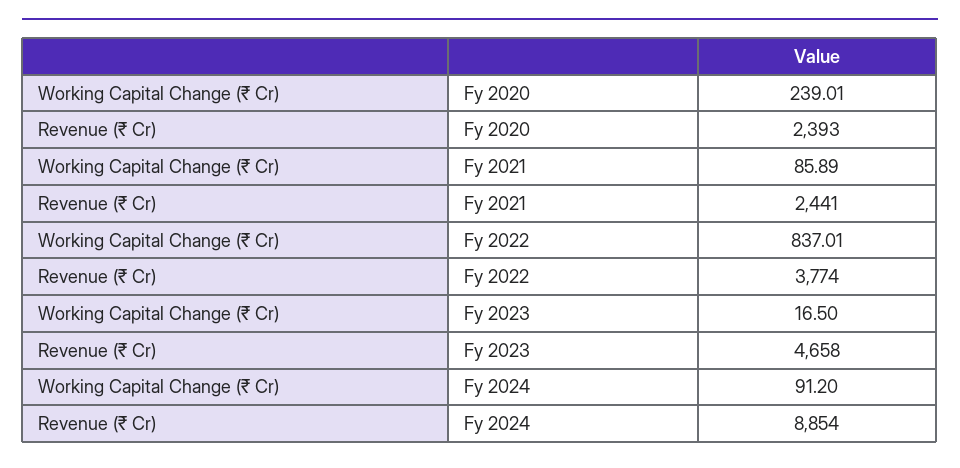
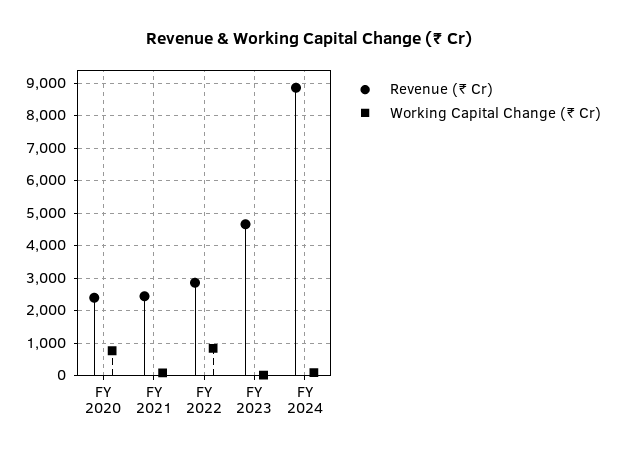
  {
    "Working Capital Change (₹ Cr)": {
-     "Fy 2020": 239.01,
+     "Fy 2020": 800,
      "Fy 2021": 85.89,
      "Fy 2022": 837.01,
      "Fy 2023": 16.5,
      "Fy 2024": 91.2
    },
    "Revenue (₹ Cr)": {
      "Fy 2020": 2393,
      "Fy 2021": 2441,
-     "Fy 2022": 3774,
+     "Fy 2022": 2800,
      "Fy 2023": 4658,
      "Fy 2024": 8854
    }
  }

